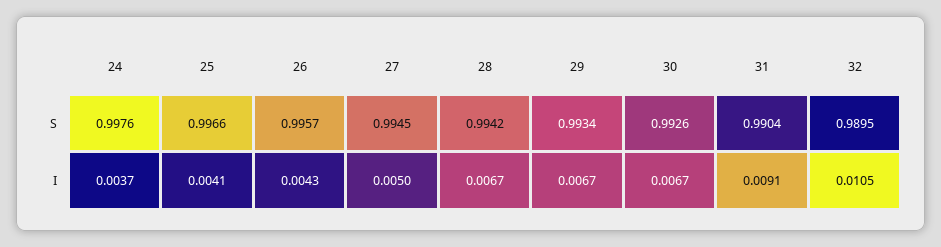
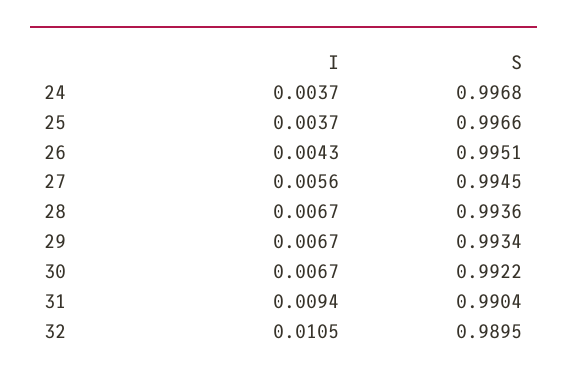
  {
    "24": {
-     "S": 0.9976,
+     "S": 0.9968,
      "I": 0.0037
    },
    "25": {
      "S": 0.9966,
-     "I": 0.0041
+     "I": 0.0037
    },
    "26": {
-     "S": 0.9957,
+     "S": 0.9951,
      "I": 0.0043
    },
    "27": {
      "S": 0.9945,
-     "I": 0.005
+     "I": 0.0056
    },
    "28": {
-     "S": 0.9942,
+     "S": 0.9936,
      "I": 0.0067
    },
    "29": {
      "S": 0.9934,
      "I": 0.0067
    },
    "30": {
-     "S": 0.9926,
+     "S": 0.9922,
      "I": 0.0067
    },
    "31": {
      "S": 0.9904,
-     "I": 0.0091
+     "I": 0.0094
    },
    "32": {
      "S": 0.9895,
      "I": 0.0105
    }
  }

